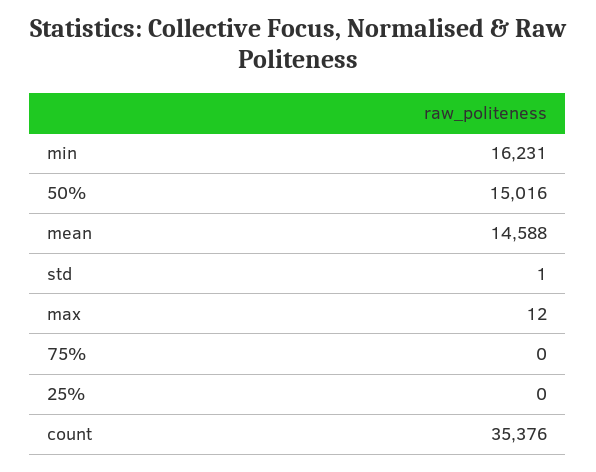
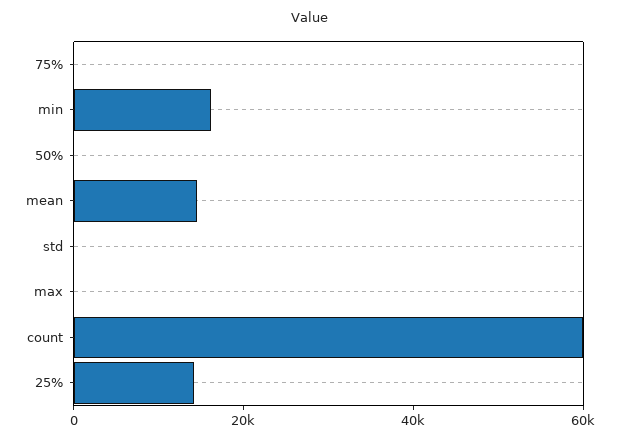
  {
    "min": 16231,
-   "50%": 15016,
+   "50%": 0,
    "mean": 14588,
    "std": 1,
    "max": 12,
    "75%": 0,
-   "25%": 0,
+   "25%": 15000,
-   "count": 35376
+   "count": 60000
  }

